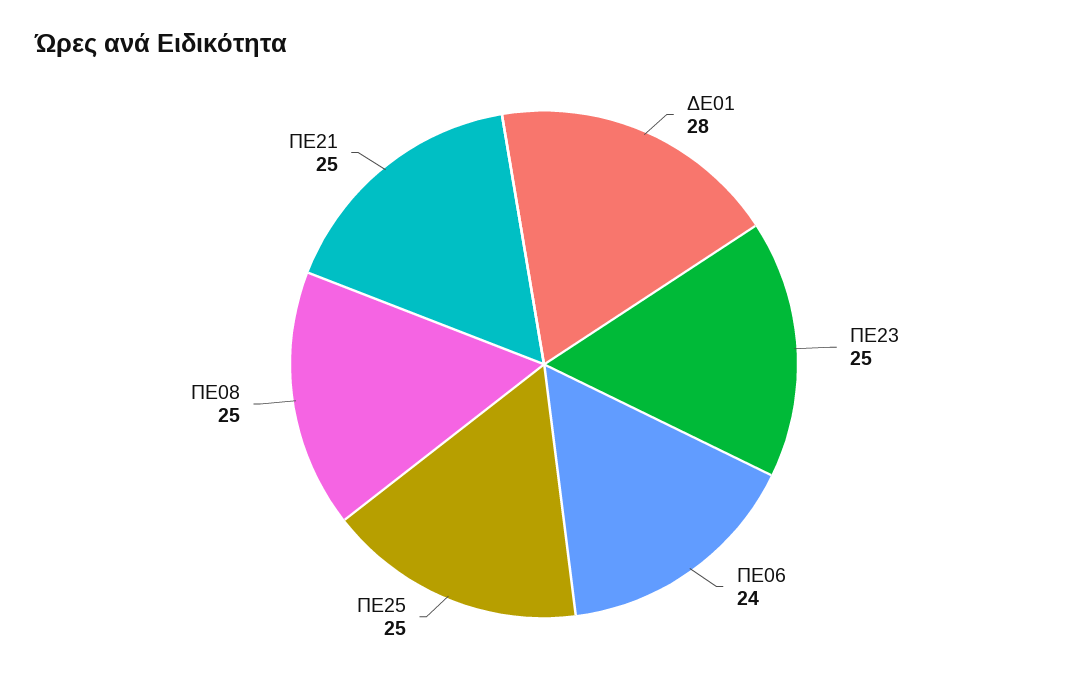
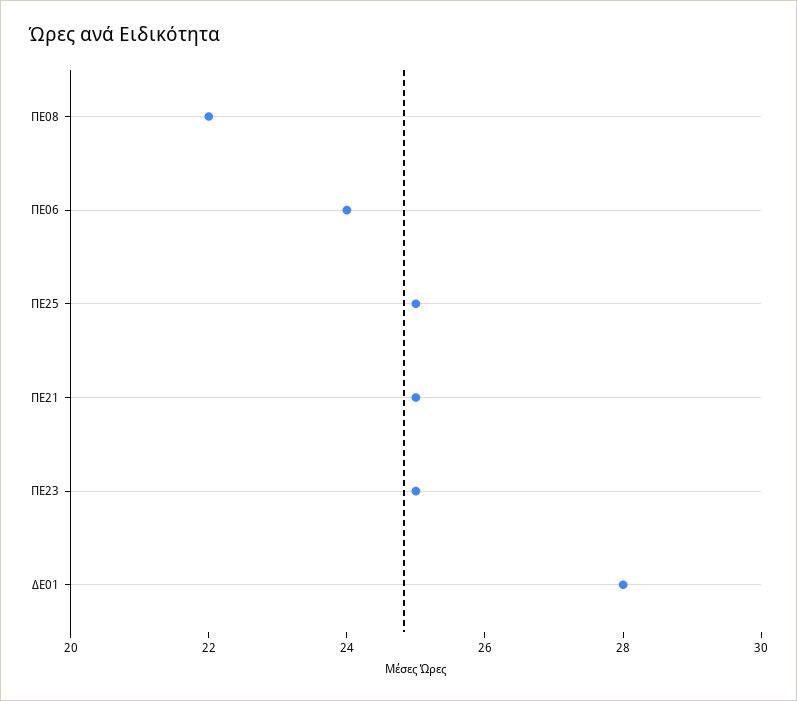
  {
    "ΔΕ01": 28,
    "ΠΕ23": 25,
    "ΠΕ06": 24,
    "ΠΕ25": 25,
-   "ΠΕ08": 25,
+   "ΠΕ08": 22,
    "ΠΕ21": 25
  }

